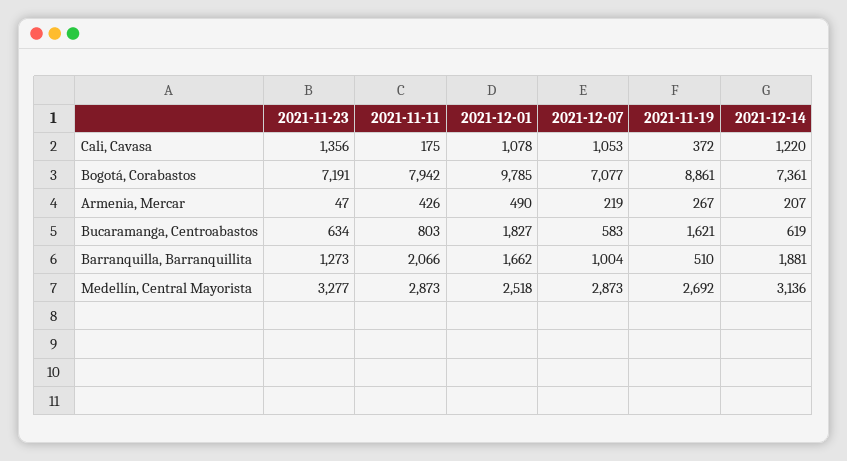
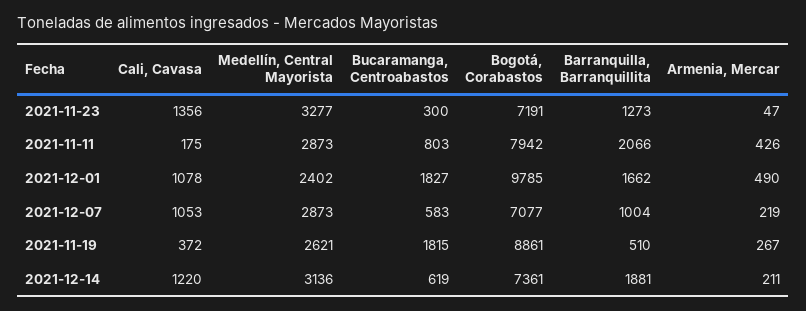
  {
    "2021-11-23": {
      "Cali, Cavasa": 1356,
      "Bogotá, Corabastos": 7191,
      "Armenia, Mercar": 47,
-     "Bucaramanga, Centroabastos": 634,
+     "Bucaramanga, Centroabastos": 300,
      "Barranquilla, Barranquillita": 1273,
      "Medellín, Central Mayorista": 3277
    },
    "2021-11-11": {
      "Cali, Cavasa": 175,
      "Bogotá, Corabastos": 7942,
      "Armenia, Mercar": 426,
      "Bucaramanga, Centroabastos": 803,
      "Barranquilla, Barranquillita": 2066,
      "Medellín, Central Mayorista": 2873
    },
    "2021-12-01": {
      "Cali, Cavasa": 1078,
      "Bogotá, Corabastos": 9785,
      "Armenia, Mercar": 490,
      "Bucaramanga, Centroabastos": 1827,
      "Barranquilla, Barranquillita": 1662,
-     "Medellín, Central Mayorista": 2518
+     "Medellín, Central Mayorista": 2402
    },
    "2021-12-07": {
      "Cali, Cavasa": 1053,
      "Bogotá, Corabastos": 7077,
      "Armenia, Mercar": 219,
      "Bucaramanga, Centroabastos": 583,
      "Barranquilla, Barranquillita": 1004,
      "Medellín, Central Mayorista": 2873
    },
    "2021-11-19": {
      "Cali, Cavasa": 372,
      "Bogotá, Corabastos": 8861,
      "Armenia, Mercar": 267,
-     "Bucaramanga, Centroabastos": 1621,
+     "Bucaramanga, Centroabastos": 1815,
      "Barranquilla, Barranquillita": 510,
-     "Medellín, Central Mayorista": 2692
+     "Medellín, Central Mayorista": 2621
    },
    "2021-12-14": {
      "Cali, Cavasa": 1220,
      "Bogotá, Corabastos": 7361,
-     "Armenia, Mercar": 207,
+     "Armenia, Mercar": 211,
      "Bucaramanga, Centroabastos": 619,
      "Barranquilla, Barranquillita": 1881,
      "Medellín, Central Mayorista": 3136
    }
  }

